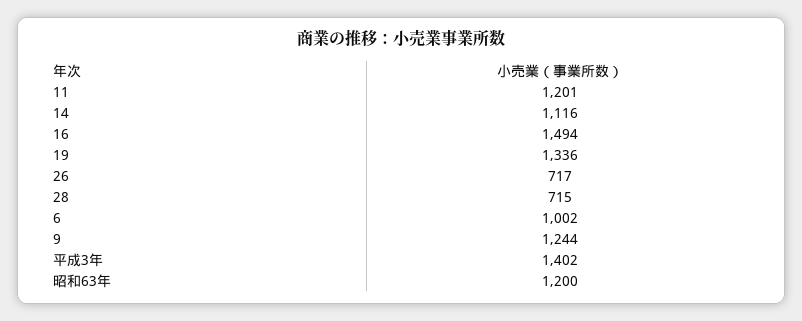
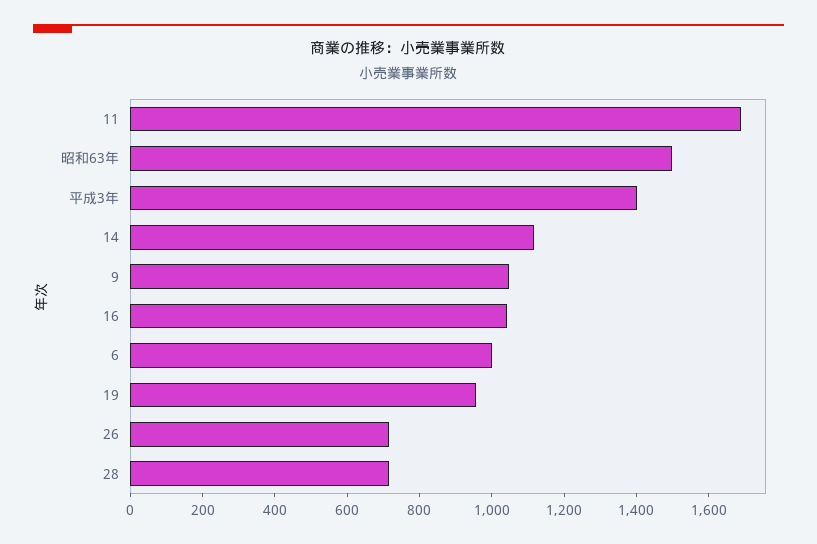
  {
-   "11": 1201,
+   "11": 1700,
    "14": 1116,
-   "16": 1494,
+   "16": 1050,
-   "19": 1336,
+   "19": 950,
    "26": 717,
    "28": 715,
    "6": 1002,
-   "9": 1244,
+   "9": 1050,
    "平成3年": 1402,
-   "昭和63年": 1200
+   "昭和63年": 1500
  }

